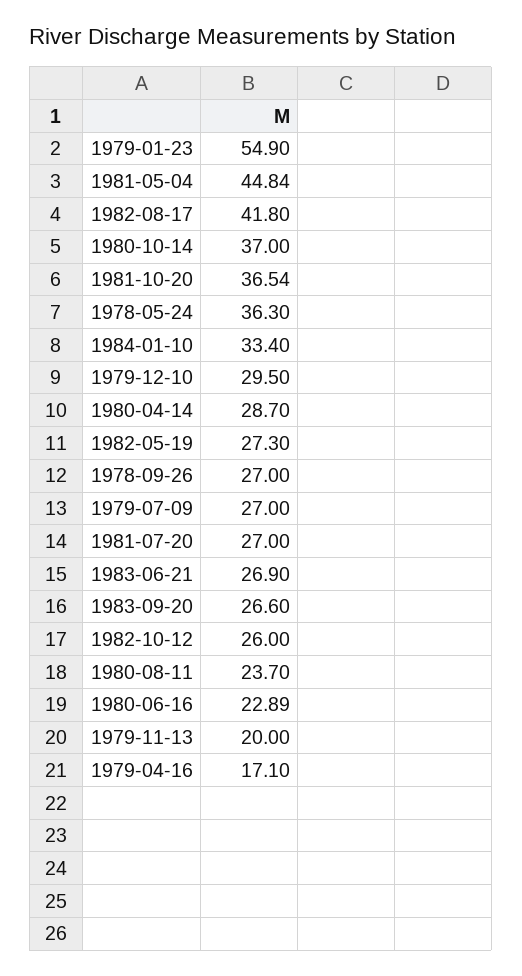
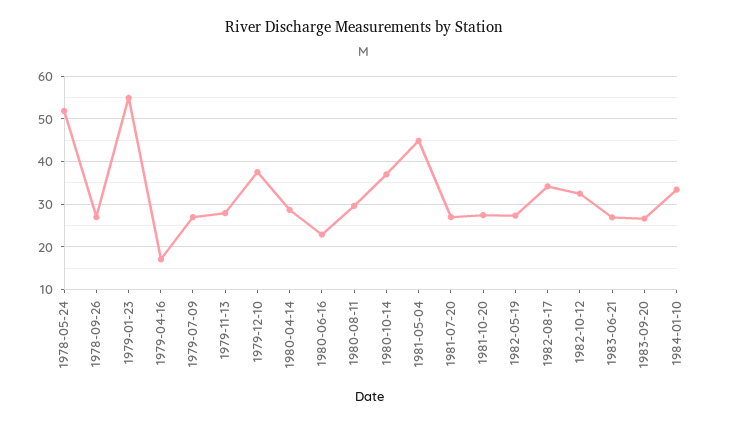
  {
    "1979-01-23": 54.9,
    "1981-05-04": 44.84,
-   "1982-08-17": 41.8,
+   "1982-08-17": 34,
    "1980-10-14": 37,
-   "1981-10-20": 36.54,
+   "1981-10-20": 28,
-   "1978-05-24": 36.3,
+   "1978-05-24": 52,
    "1984-01-10": 33.4,
-   "1979-12-10": 29.5,
+   "1979-12-10": 38,
    "1980-04-14": 28.7,
    "1982-05-19": 27.3,
    "1978-09-26": 27,
    "1979-07-09": 27,
    "1981-07-20": 27,
    "1983-06-21": 26.9,
    "1983-09-20": 26.6,
-   "1982-10-12": 26,
+   "1982-10-12": 32,
-   "1980-08-11": 23.7,
+   "1980-08-11": 30,
    "1980-06-16": 22.89,
-   "1979-11-13": 20,
+   "1979-11-13": 28,
    "1979-04-16": 17.1
  }

